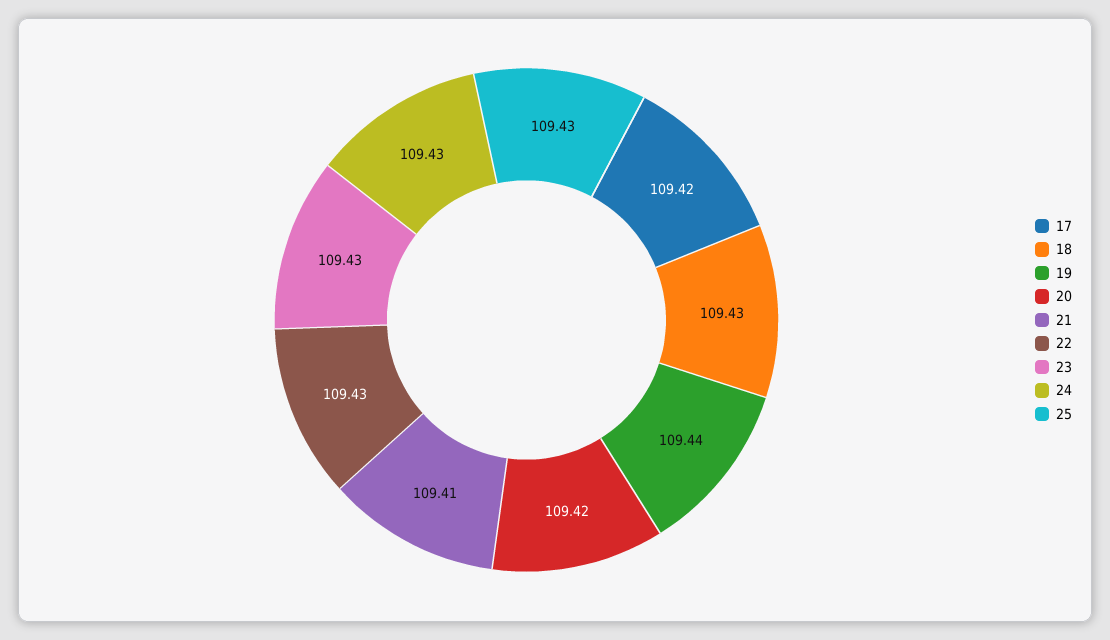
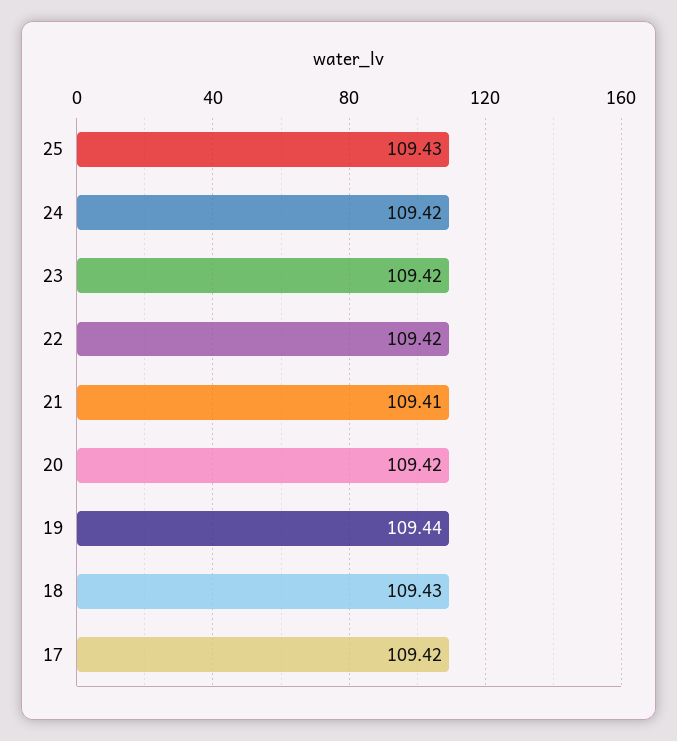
  {
    "17": 109.42,
    "18": 109.43,
    "19": 109.44,
    "20": 109.42,
    "21": 109.41,
-   "22": 109.43,
+   "22": 109.42,
-   "23": 109.43,
+   "23": 109.42,
-   "24": 109.43,
+   "24": 109.42,
    "25": 109.43
  }

